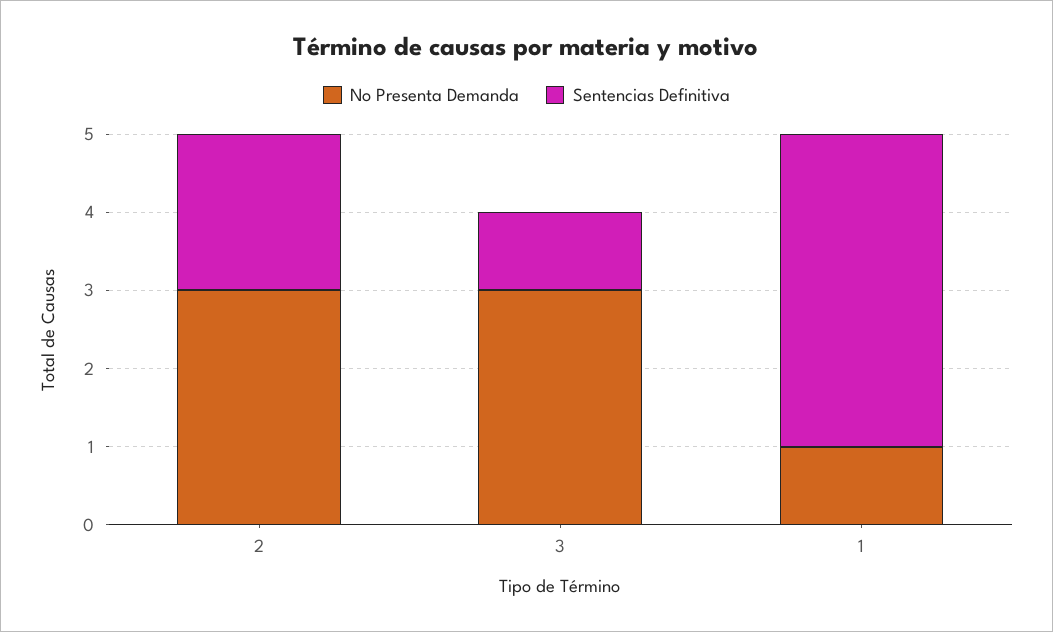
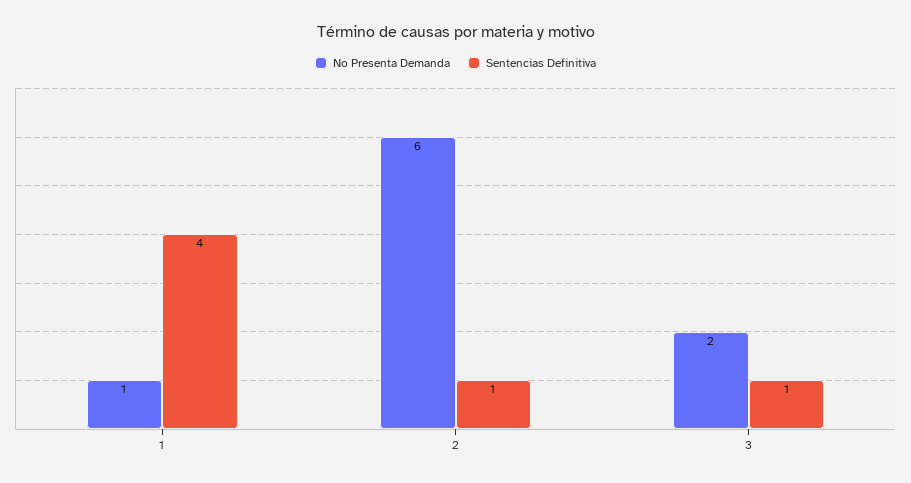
  {
    "No Presenta Demanda": {
-     "2": 3,
+     "2": 6,
-     "3": 3,
+     "3": 2,
      "1": 1
    },
    "Sentencias Definitiva": {
-     "2": 2,
+     "2": 1,
      "3": 1,
      "1": 4
    }
  }

